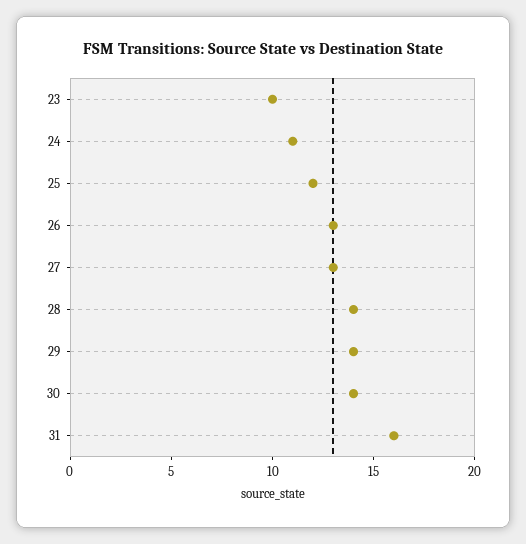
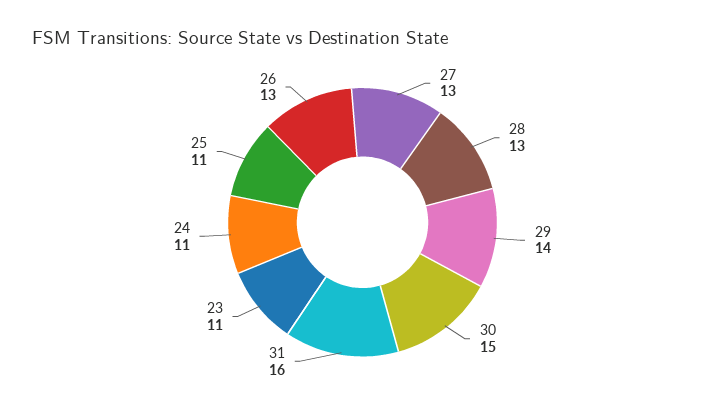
  {
-   "23": 10,
+   "23": 11,
    "24": 11,
-   "25": 12,
+   "25": 11,
    "26": 13,
    "27": 13,
-   "28": 14,
+   "28": 13,
    "29": 14,
-   "30": 14,
+   "30": 15,
    "31": 16
  }

